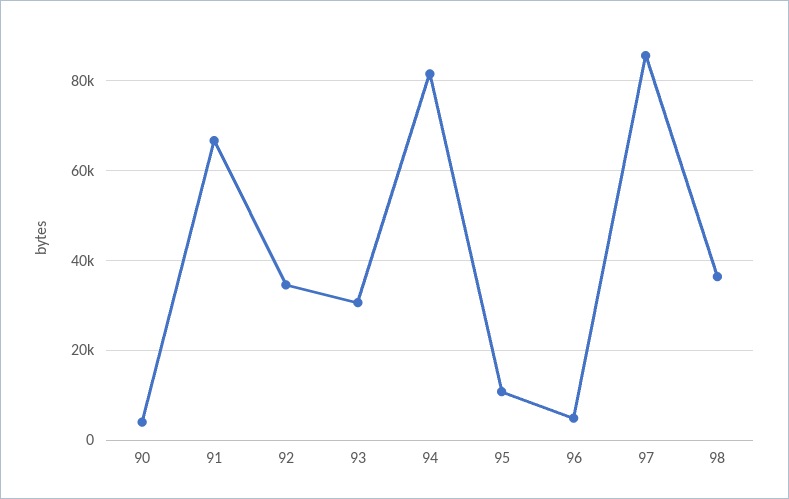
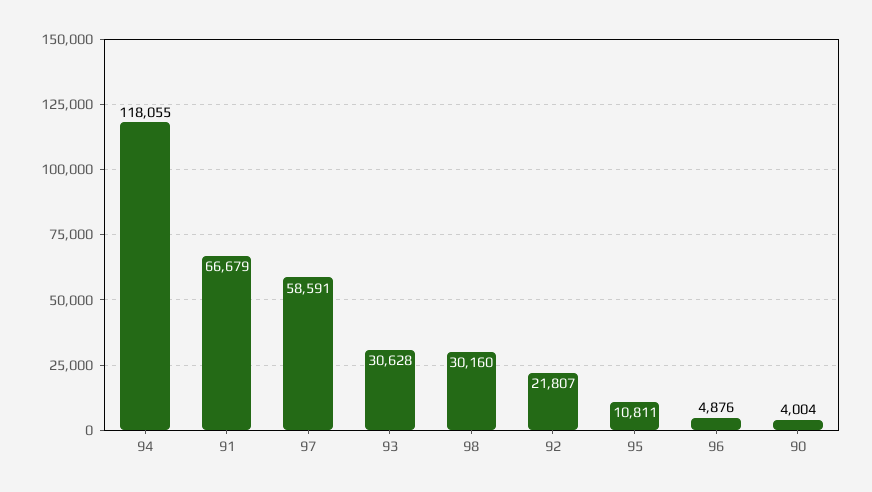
  {
    "90": 4004,
    "91": 66679,
-   "92": 34000,
+   "92": 21807,
    "93": 30628,
-   "94": 82000,
+   "94": 118055,
    "95": 10811,
    "96": 4876,
-   "97": 86000,
+   "97": 58591,
-   "98": 36000
+   "98": 30160
  }

